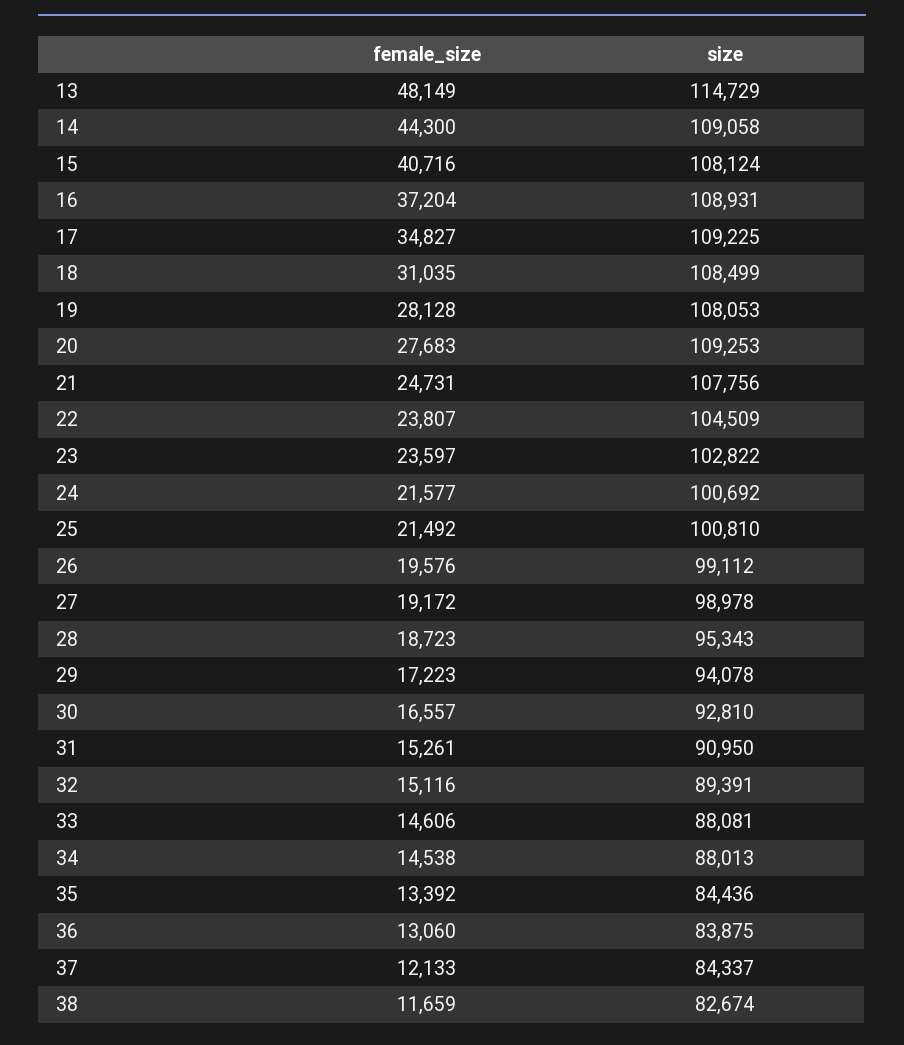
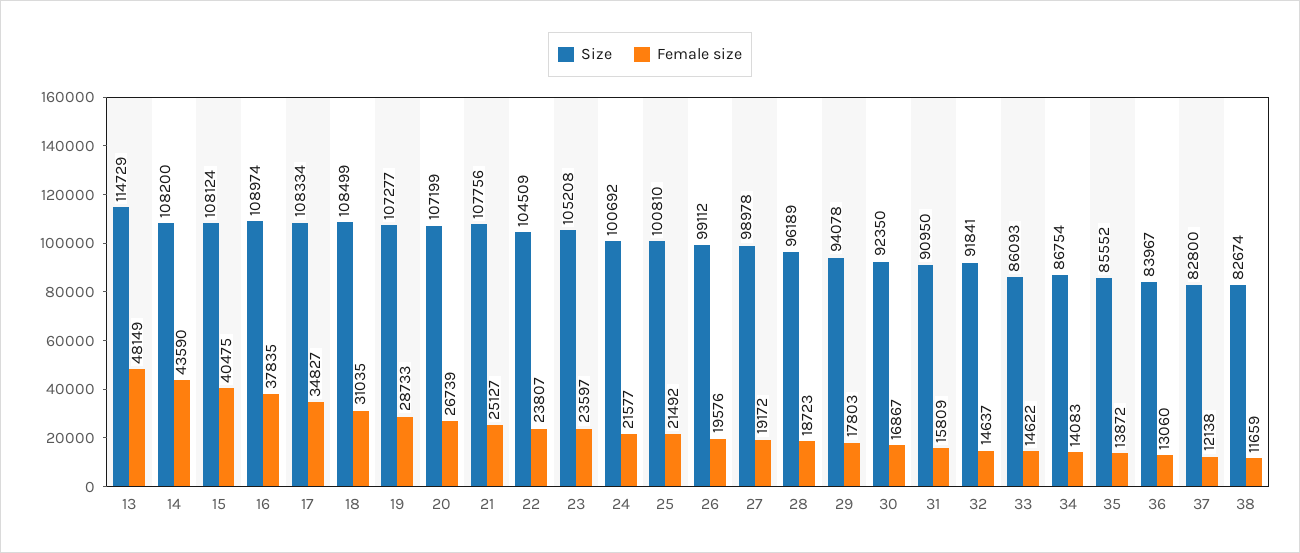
  {
    "female_size": {
      "13": 48149,
-     "14": 44300,
+     "14": 43590,
-     "15": 40716,
+     "15": 40475,
-     "16": 37204,
+     "16": 37835,
      "17": 34827,
      "18": 31035,
-     "19": 28128,
+     "19": 28733,
-     "20": 27683,
+     "20": 26739,
-     "21": 24731,
+     "21": 25127,
      "22": 23807,
      "23": 23597,
      "24": 21577,
      "25": 21492,
      "26": 19576,
      "27": 19172,
      "28": 18723,
-     "29": 17223,
+     "29": 17803,
-     "30": 16557,
+     "30": 16867,
-     "31": 15261,
+     "31": 15809,
-     "32": 15116,
+     "32": 14637,
-     "33": 14606,
+     "33": 14622,
-     "34": 14538,
+     "34": 14083,
-     "35": 13392,
+     "35": 13872,
      "36": 13060,
-     "37": 12133,
+     "37": 12138,
      "38": 11659
    },
    "size": {
      "13": 114729,
-     "14": 109058,
+     "14": 108200,
      "15": 108124,
-     "16": 108931,
+     "16": 108974,
-     "17": 109225,
+     "17": 108334,
      "18": 108499,
-     "19": 108053,
+     "19": 107277,
-     "20": 109253,
+     "20": 107199,
      "21": 107756,
      "22": 104509,
-     "23": 102822,
+     "23": 105208,
      "24": 100692,
      "25": 100810,
      "26": 99112,
      "27": 98978,
-     "28": 95343,
+     "28": 96189,
      "29": 94078,
-     "30": 92810,
+     "30": 92350,
      "31": 90950,
-     "32": 89391,
+     "32": 91841,
-     "33": 88081,
+     "33": 86093,
-     "34": 88013,
+     "34": 86754,
-     "35": 84436,
+     "35": 85552,
-     "36": 83875,
+     "36": 83967,
-     "37": 84337,
+     "37": 82800,
      "38": 82674
    }
  }

